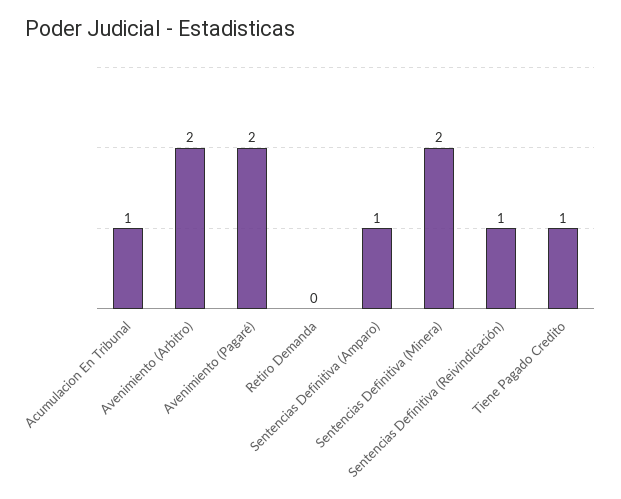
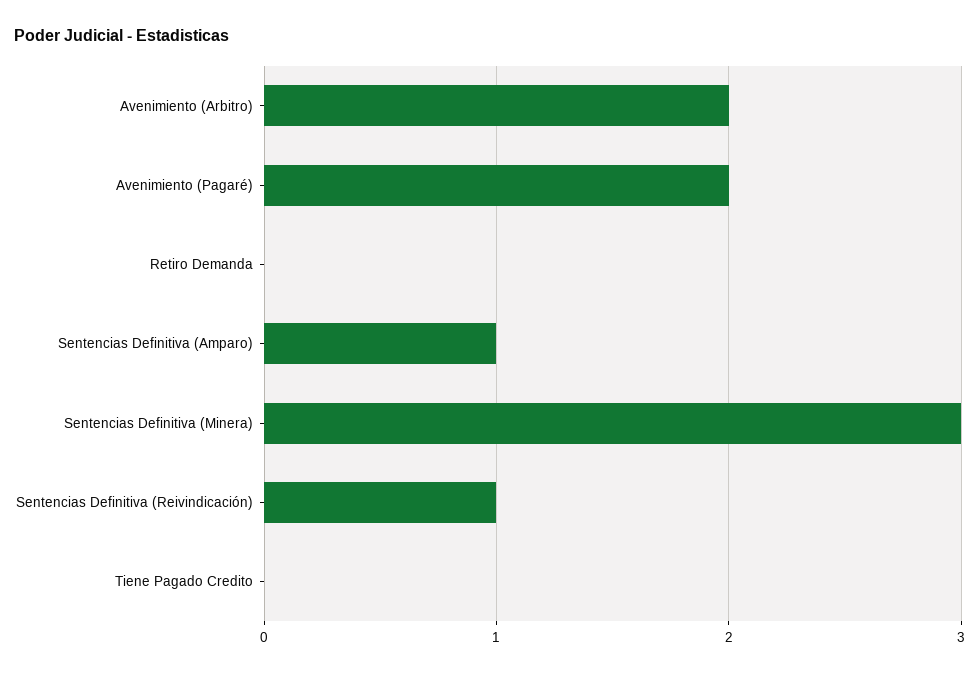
  {
-   "Acumulacion En Tribunal": 1,
    "Avenimiento (Arbitro)": 2,
    "Avenimiento (Pagaré)": 2,
    "Retiro Demanda": 0,
    "Sentencias Definitiva (Amparo)": 1,
-   "Sentencias Definitiva (Minera)": 2,
+   "Sentencias Definitiva (Minera)": 3,
    "Sentencias Definitiva (Reivindicación)": 1,
-   "Tiene Pagado Credito": 1
+   "Tiene Pagado Credito": 0
  }

